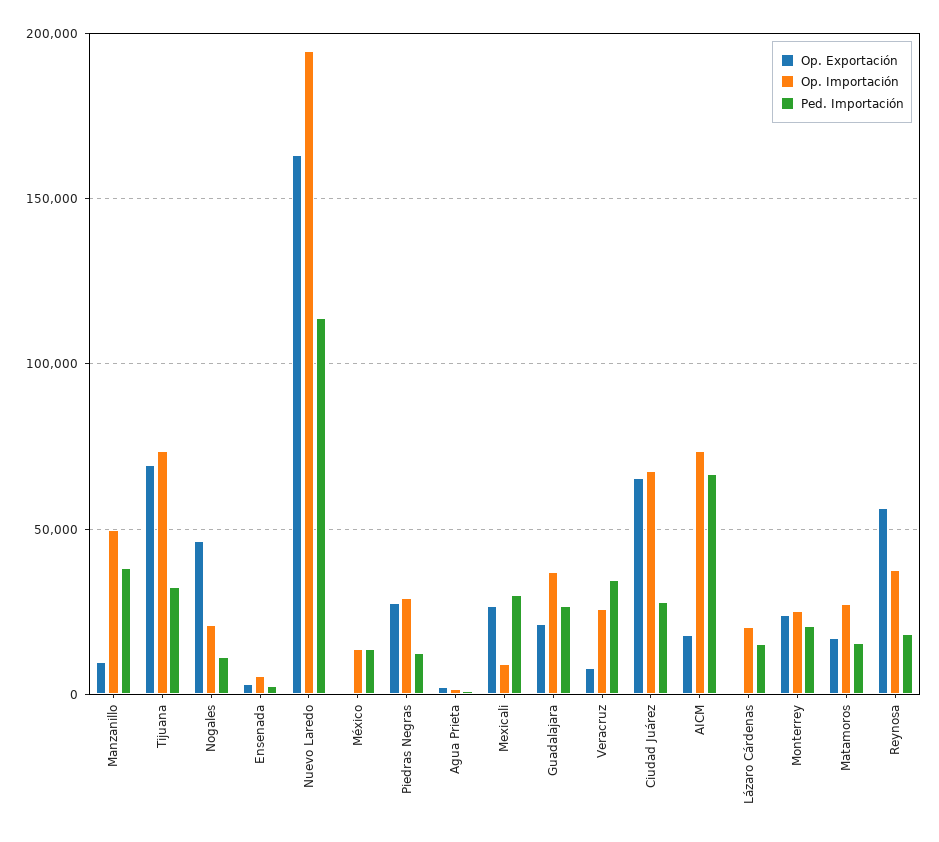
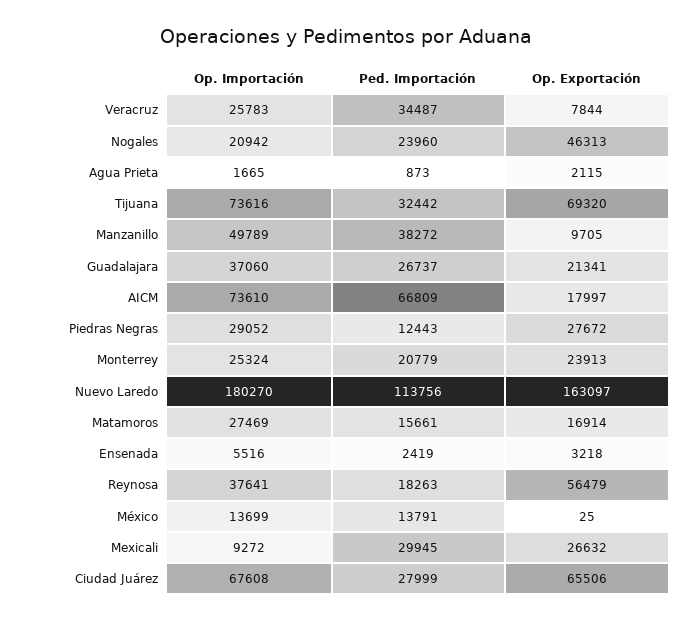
  {
    "Op. Exportación": {
      "Manzanillo": 9705,
      "Tijuana": 69320,
      "Nogales": 46313,
      "Ensenada": 3218,
      "Nuevo Laredo": 163097,
      "México": 25,
      "Piedras Negras": 27672,
      "Agua Prieta": 2115,
      "Mexicali": 26632,
      "Guadalajara": 21341,
      "Veracruz": 7844,
      "Ciudad Juárez": 65506,
      "AICM": 17997,
-     "Lázaro Cárdenas": 0,
      "Monterrey": 23913,
      "Matamoros": 16914,
      "Reynosa": 56479
    },
    "Op. Importación": {
      "Manzanillo": 49789,
      "Tijuana": 73616,
      "Nogales": 20942,
      "Ensenada": 5516,
-     "Nuevo Laredo": 195000,
+     "Nuevo Laredo": 180270,
      "México": 13699,
      "Piedras Negras": 29052,
      "Agua Prieta": 1665,
      "Mexicali": 9272,
      "Guadalajara": 37060,
      "Veracruz": 25783,
      "Ciudad Juárez": 67608,
      "AICM": 73610,
-     "Lázaro Cárdenas": 20000,
      "Monterrey": 25324,
      "Matamoros": 27469,
      "Reynosa": 37641
    },
    "Ped. Importación": {
      "Manzanillo": 38272,
      "Tijuana": 32442,
-     "Nogales": 10000,
+     "Nogales": 23960,
      "Ensenada": 2419,
      "Nuevo Laredo": 113756,
      "México": 13791,
      "Piedras Negras": 12443,
      "Agua Prieta": 873,
      "Mexicali": 29945,
      "Guadalajara": 26737,
      "Veracruz": 34487,
      "Ciudad Juárez": 27999,
      "AICM": 66809,
-     "Lázaro Cárdenas": 15000,
      "Monterrey": 20779,
      "Matamoros": 15661,
      "Reynosa": 18263
    }
  }

